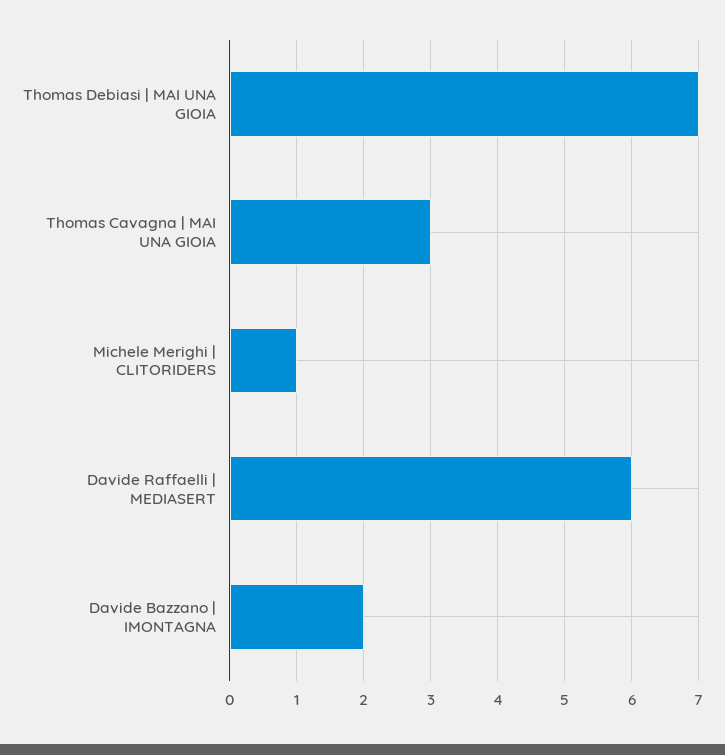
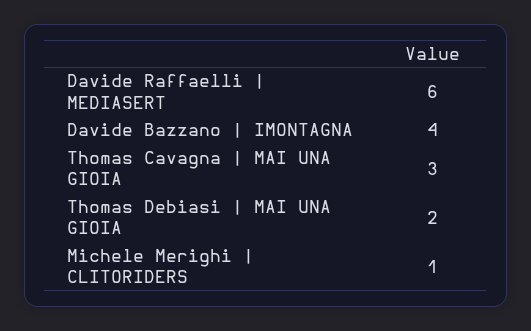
  {
-   "Thomas Debiasi | MAI UNA GIOIA": 7,
+   "Thomas Debiasi | MAI UNA GIOIA": 2,
    "Thomas Cavagna | MAI UNA GIOIA": 3,
    "Michele Merighi | CLITORIDERS": 1,
    "Davide Raffaelli | MEDIASERT": 6,
-   "Davide Bazzano | IMONTAGNA": 2
+   "Davide Bazzano | IMONTAGNA": 4
  }

